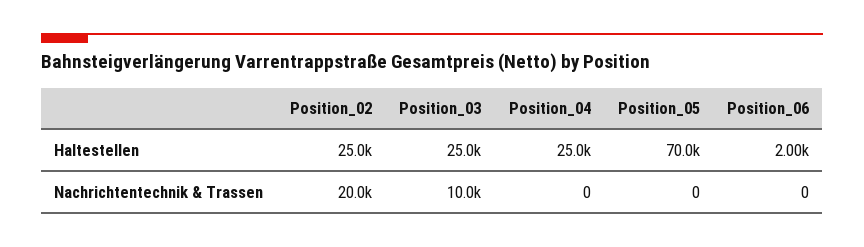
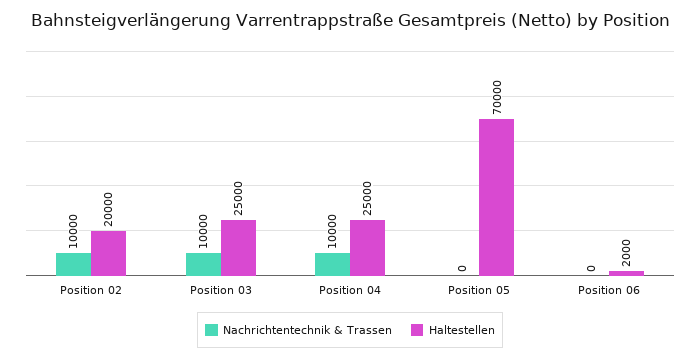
  {
    "Haltestellen": {
-     "Position_02": 25000,
+     "Position_02": 20000,
      "Position_03": 25000,
      "Position_04": 25000,
      "Position_05": 70000,
      "Position_06": 2000
    },
    "Nachrichtentechnik & Trassen": {
-     "Position_02": 20000,
+     "Position_02": 10000,
      "Position_03": 10000,
-     "Position_04": 0,
+     "Position_04": 10000,
      "Position_05": 0,
      "Position_06": 0
    }
  }

